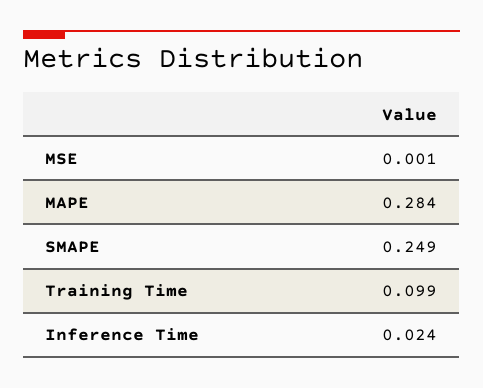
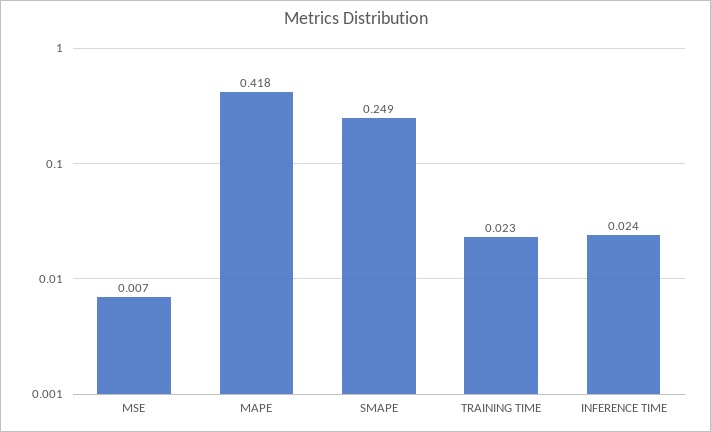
  {
-   "MSE": 0.001,
+   "MSE": 0.007,
-   "MAPE": 0.284,
+   "MAPE": 0.418,
    "SMAPE": 0.249,
-   "Training Time": 0.099,
+   "Training Time": 0.023,
    "Inference Time": 0.024
  }

